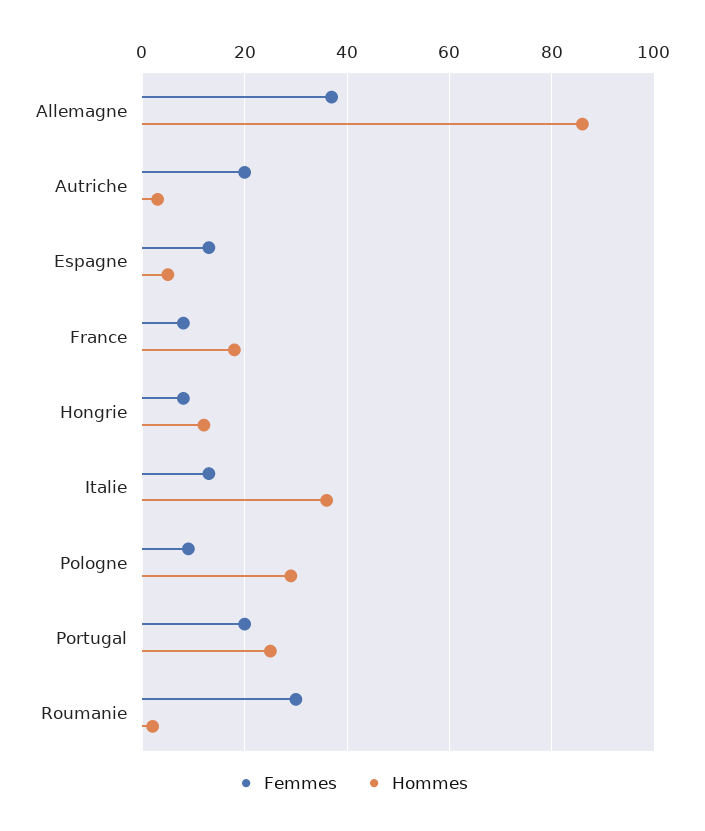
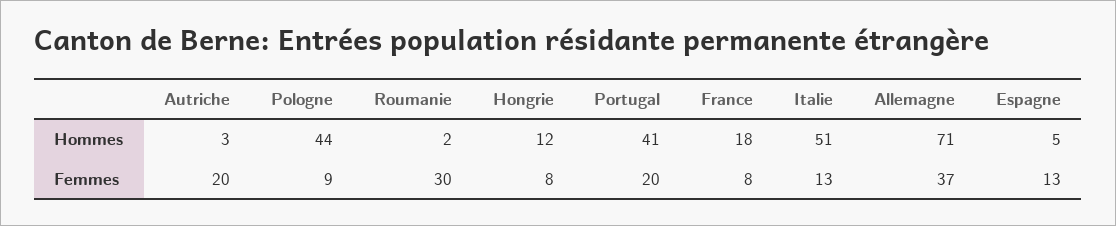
  {
    "Femmes": {
      "Allemagne": 37,
      "Autriche": 20,
      "Espagne": 13,
      "France": 8,
      "Hongrie": 8,
      "Italie": 13,
      "Pologne": 9,
      "Portugal": 20,
      "Roumanie": 30
    },
    "Hommes": {
-     "Allemagne": 85,
+     "Allemagne": 71,
      "Autriche": 3,
      "Espagne": 5,
      "France": 18,
      "Hongrie": 12,
-     "Italie": 35,
+     "Italie": 51,
-     "Pologne": 30,
+     "Pologne": 44,
-     "Portugal": 25,
+     "Portugal": 41,
      "Roumanie": 2
    }
  }

